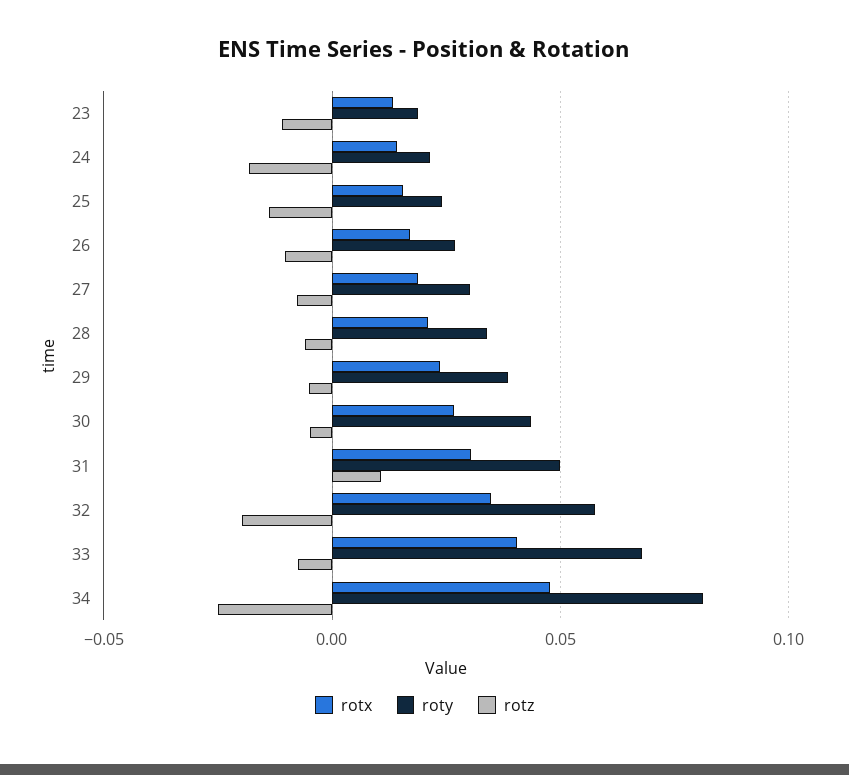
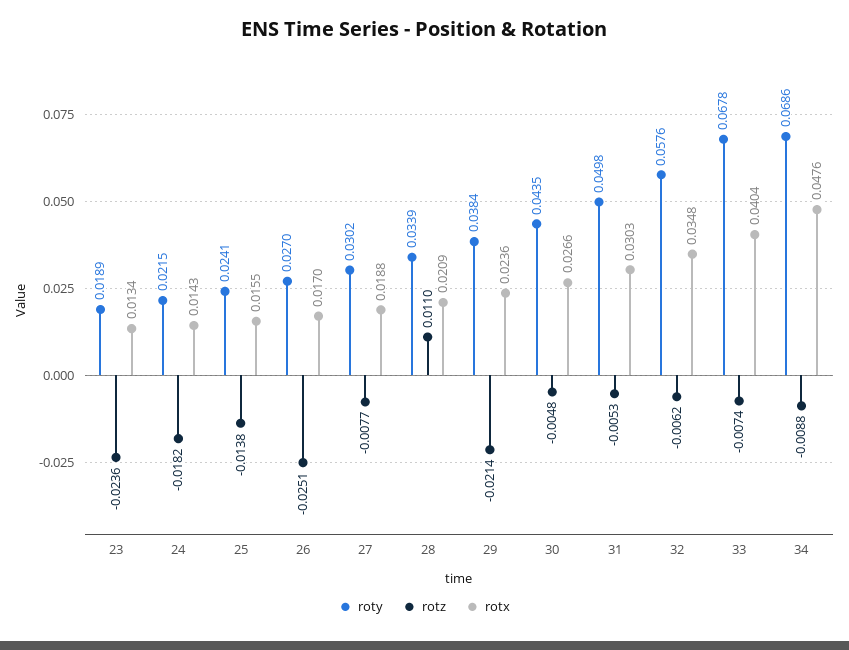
  {
    "rotx": {
      "23": 0.0134,
      "24": 0.0143,
      "25": 0.0155,
      "26": 0.017,
      "27": 0.0188,
      "28": 0.0209,
      "29": 0.0236,
      "30": 0.0266,
      "31": 0.0303,
      "32": 0.0348,
      "33": 0.0404,
      "34": 0.0476
    },
    "roty": {
      "23": 0.0189,
      "24": 0.0215,
      "25": 0.0241,
      "26": 0.027,
      "27": 0.0302,
      "28": 0.0339,
      "29": 0.0384,
      "30": 0.0435,
      "31": 0.0498,
      "32": 0.0576,
      "33": 0.0678,
-     "34": 0.08
+     "34": 0.0686
    },
    "rotz": {
-     "23": -0.01,
+     "23": -0.0236,
      "24": -0.0182,
      "25": -0.0138,
-     "26": -0.01,
+     "26": -0.0251,
      "27": -0.0077,
-     "28": -0.005,
+     "28": 0.011,
-     "29": -0.005,
+     "29": -0.0214,
      "30": -0.0048,
-     "31": 0.01,
+     "31": -0.0053,
-     "32": -0.02,
+     "32": -0.0062,
      "33": -0.0074,
-     "34": -0.025
+     "34": -0.0088
    }
  }

